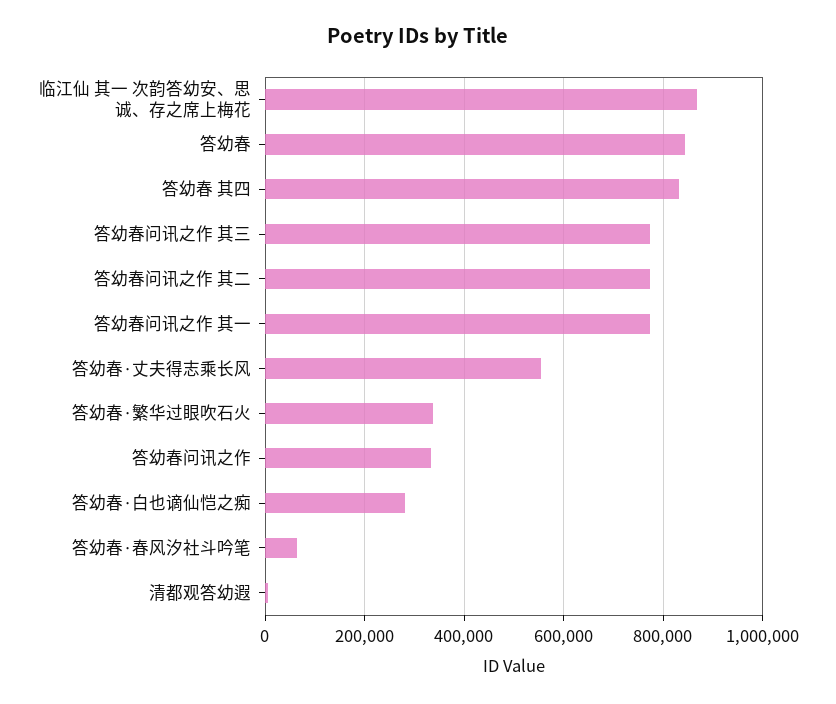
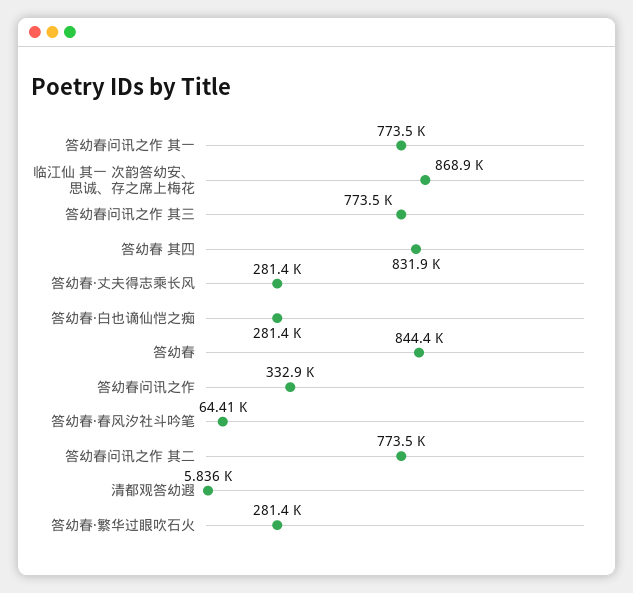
  {
    "临江仙 其一 次韵答幼安、思诚、存之席上梅花": 868900,
    "答幼春": 844400,
    "答幼春 其四": 831900,
    "答幼春问讯之作 其三": 773500,
    "答幼春问讯之作 其二": 773500,
    "答幼春问讯之作 其一": 773500,
-   "答幼春·丈夫得志乘长风": 560000,
+   "答幼春·丈夫得志乘长风": 281400,
-   "答幼春·繁华过眼吹石火": 340000,
+   "答幼春·繁华过眼吹石火": 281400,
    "答幼春问讯之作": 332900,
    "答幼春·白也谪仙恺之痴": 281400,
    "答幼春·春风汐社斗吟笔": 64410,
    "清都观答幼遐": 5836
  }

